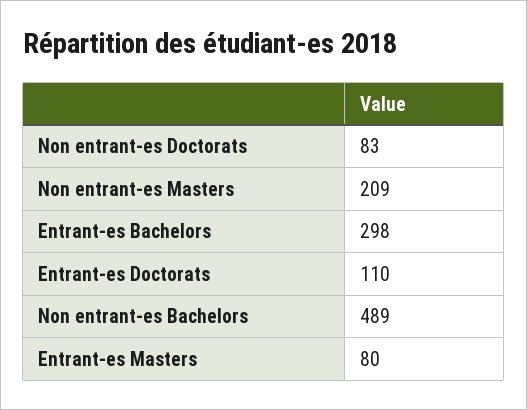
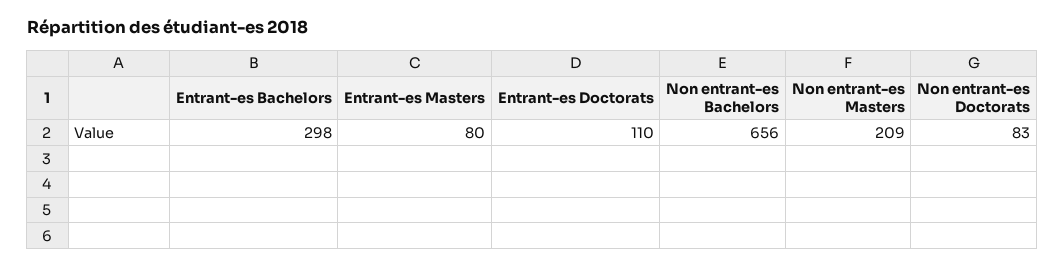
  {
    "Non entrant-es Doctorats": 83,
    "Non entrant-es Masters": 209,
    "Entrant-es Bachelors": 298,
    "Entrant-es Doctorats": 110,
-   "Non entrant-es Bachelors": 489,
+   "Non entrant-es Bachelors": 656,
    "Entrant-es Masters": 80
  }

